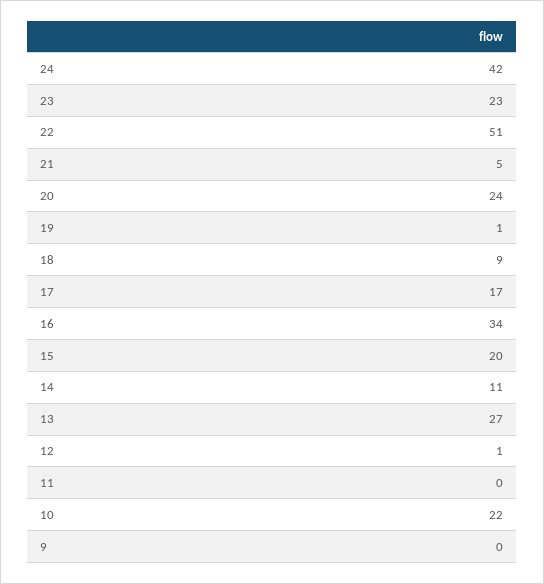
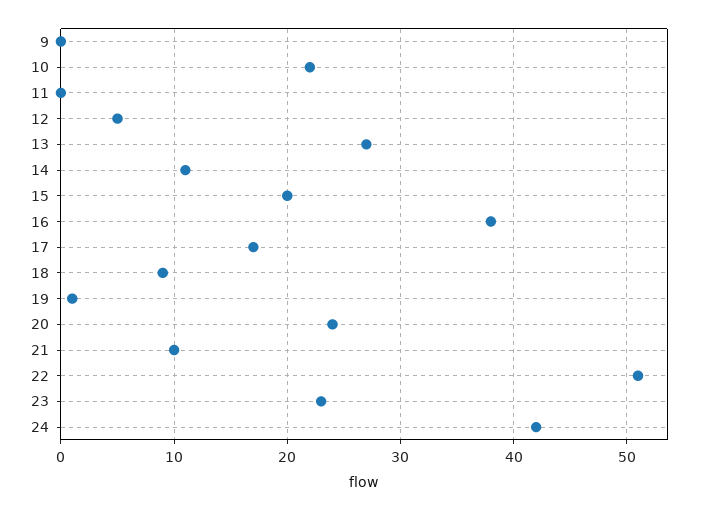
  {
    "24": 42,
    "23": 23,
    "22": 51,
-   "21": 5,
+   "21": 10,
    "20": 24,
    "19": 1,
    "18": 9,
    "17": 17,
-   "16": 34,
+   "16": 38,
    "15": 20,
    "14": 11,
    "13": 27,
-   "12": 1,
+   "12": 5,
    "11": 0,
    "10": 22,
    "9": 0
  }

